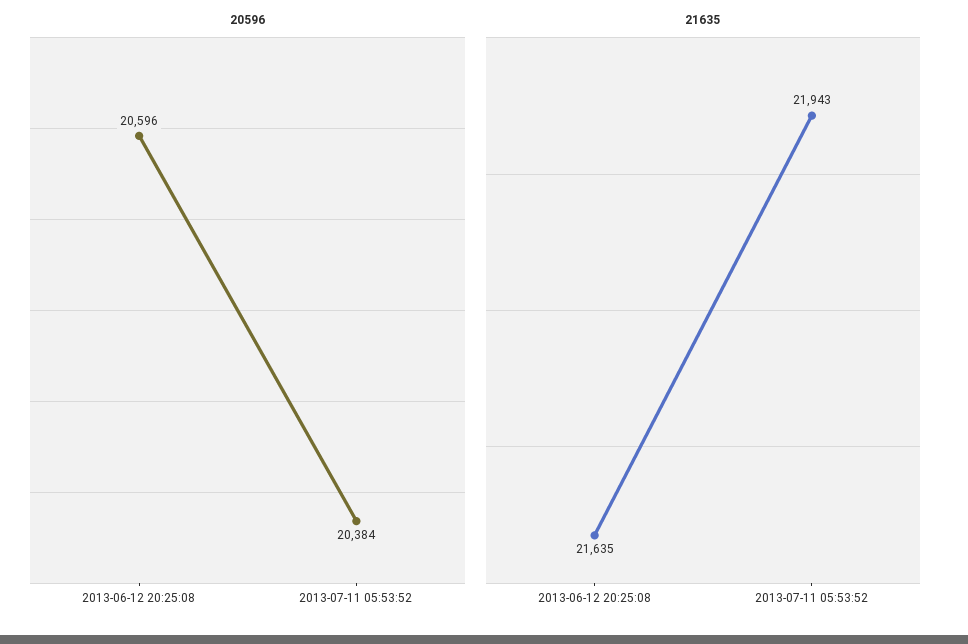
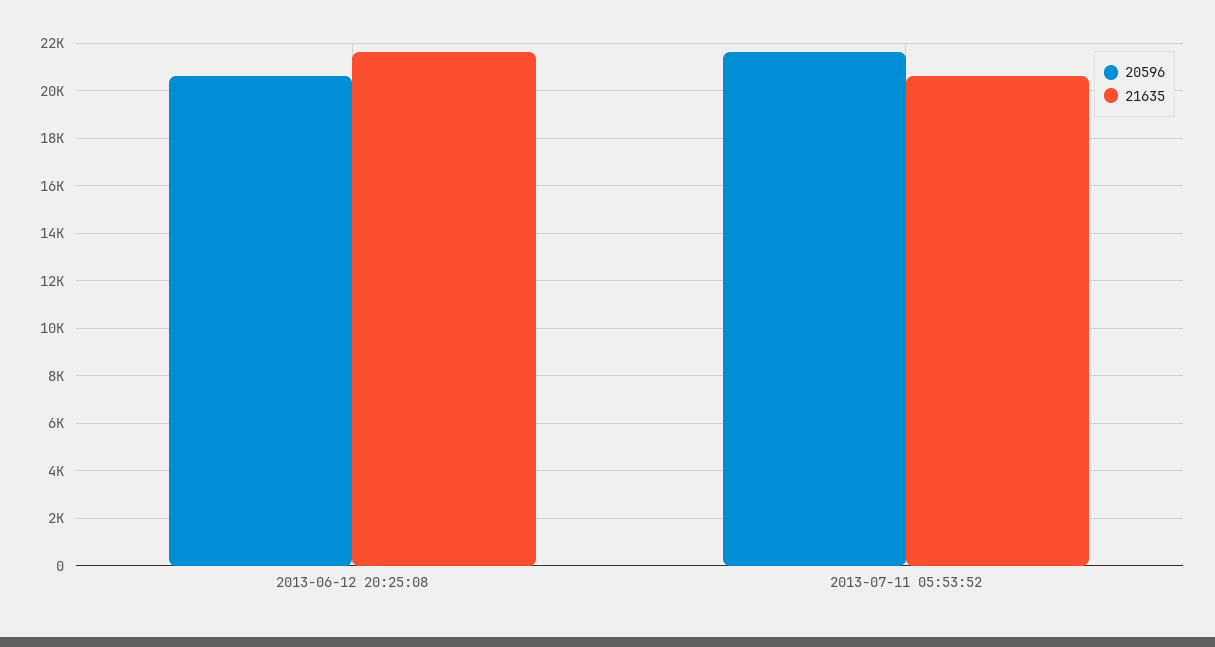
  {
    "20596": {
      "2013-06-12 20:25:08": 20596,
-     "2013-07-11 05:53:52": 20384
+     "2013-07-11 05:53:52": 21500
    },
    "21635": {
      "2013-06-12 20:25:08": 21635,
-     "2013-07-11 05:53:52": 21943
+     "2013-07-11 05:53:52": 20500
    }
  }

